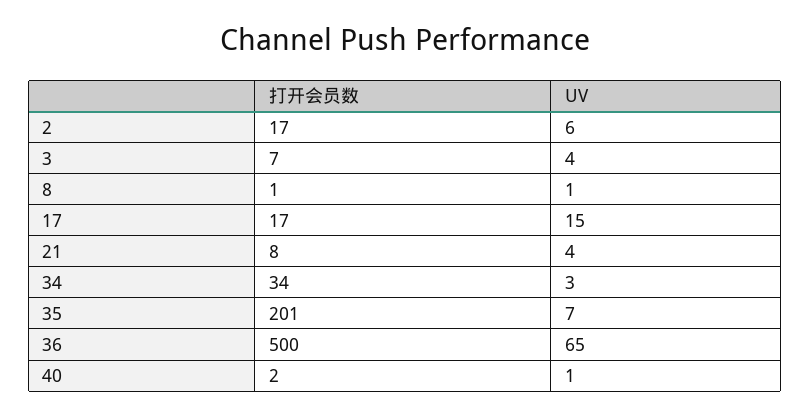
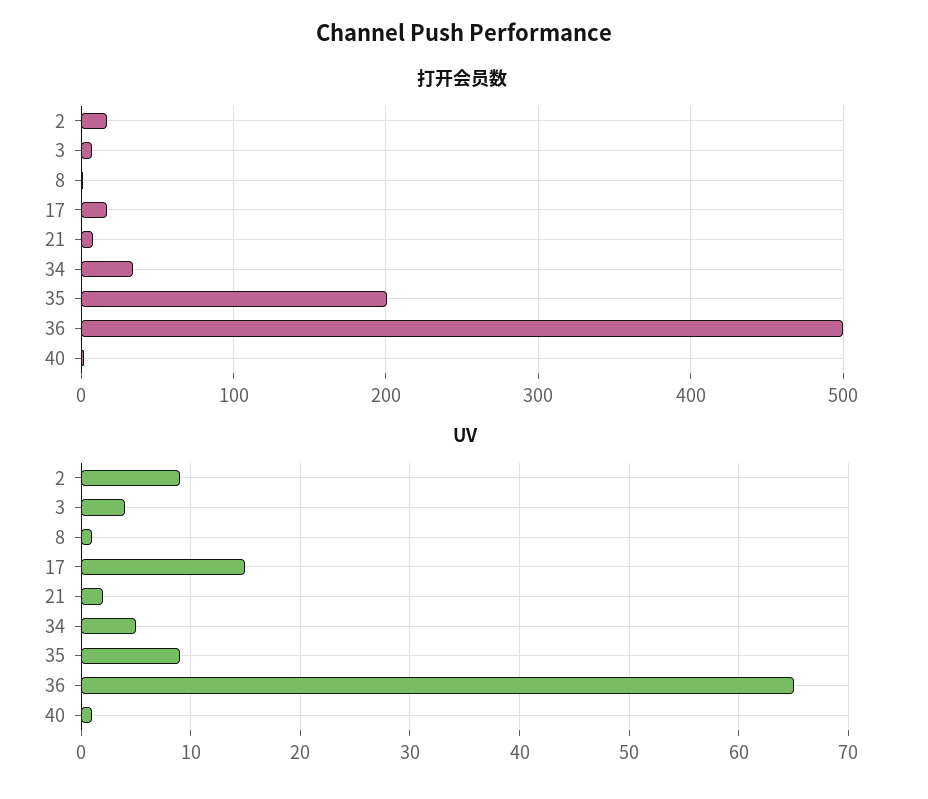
  {
    "打开会员数": {
      "2": 17,
      "3": 7,
      "8": 1,
      "17": 17,
      "21": 8,
      "34": 34,
      "35": 201,
      "36": 500,
      "40": 2
    },
    "UV": {
-     "2": 6,
+     "2": 9,
      "3": 4,
      "8": 1,
      "17": 15,
-     "21": 4,
+     "21": 2,
-     "34": 3,
+     "34": 5,
-     "35": 7,
+     "35": 9,
      "36": 65,
      "40": 1
    }
  }

